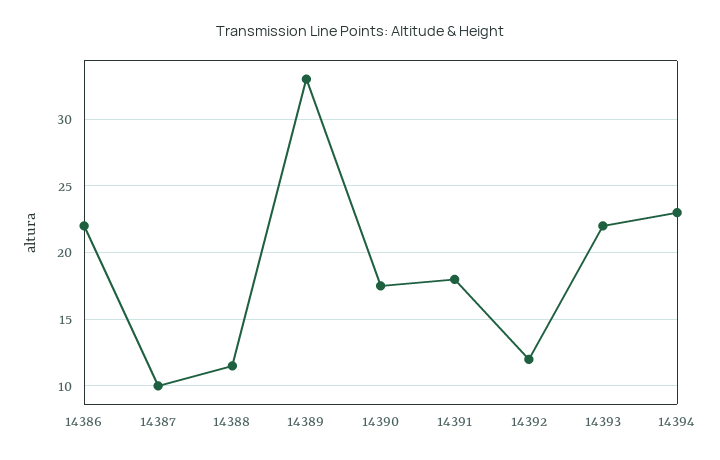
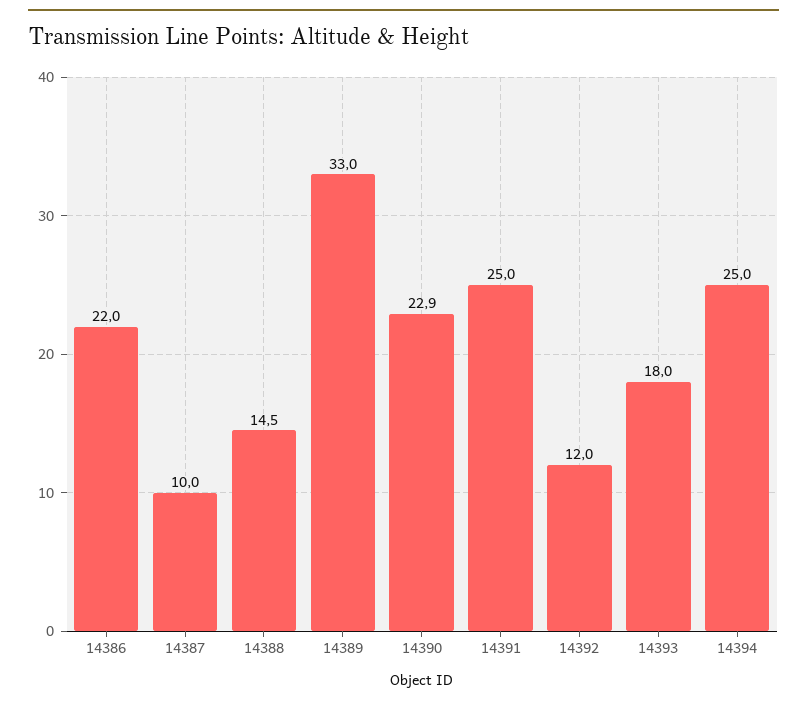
  {
    "14386": 22,
    "14387": 10,
-   "14388": 11.5,
+   "14388": 14.5,
    "14389": 33,
-   "14390": 17.5,
+   "14390": 22.9,
-   "14391": 18,
+   "14391": 25,
    "14392": 12,
-   "14393": 22,
+   "14393": 18,
-   "14394": 23
+   "14394": 25
  }

